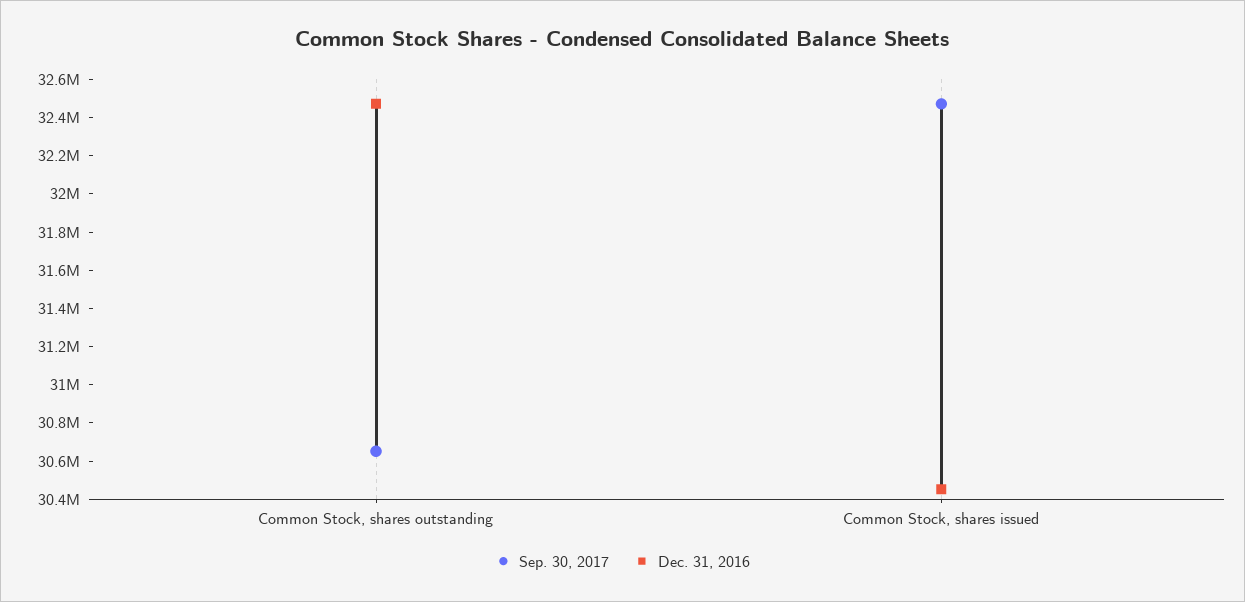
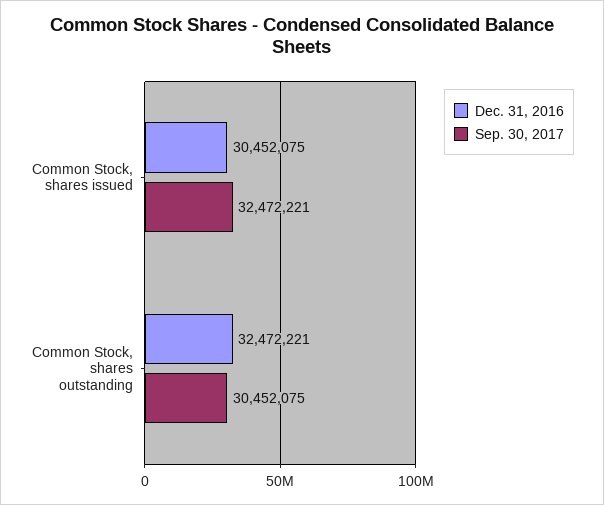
  {
    "Sep. 30, 2017": {
-     "Common Stock, shares outstanding": 30650000,
+     "Common Stock, shares outstanding": 30452075,
      "Common Stock, shares issued": 32472221
    },
    "Dec. 31, 2016": {
      "Common Stock, shares outstanding": 32472221,
      "Common Stock, shares issued": 30452075
    }
  }

